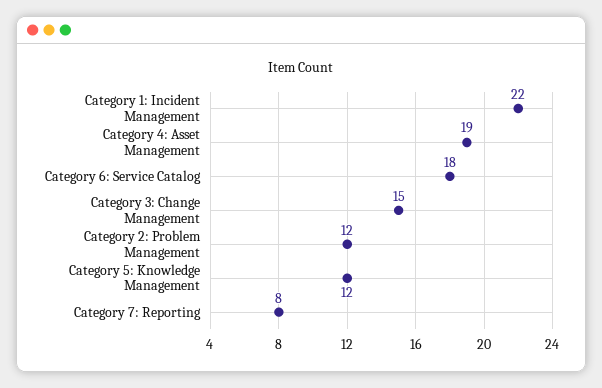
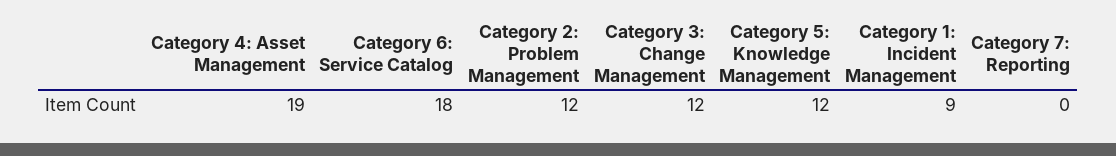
  {
-   "Category 1: Incident Management": 22,
+   "Category 1: Incident Management": 9,
    "Category 4: Asset Management": 19,
    "Category 6: Service Catalog": 18,
-   "Category 3: Change Management": 15,
+   "Category 3: Change Management": 12,
    "Category 2: Problem Management": 12,
    "Category 5: Knowledge Management": 12,
-   "Category 7: Reporting": 8
+   "Category 7: Reporting": 0
  }

